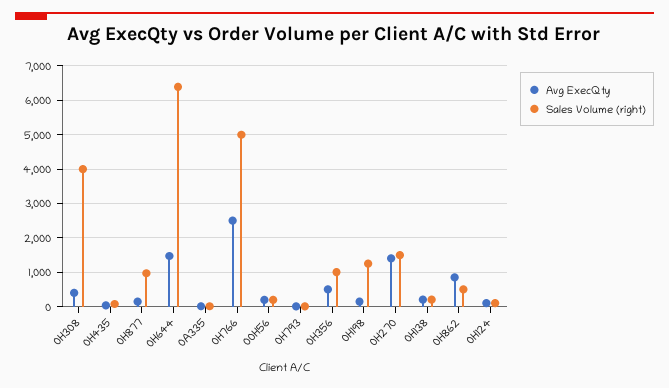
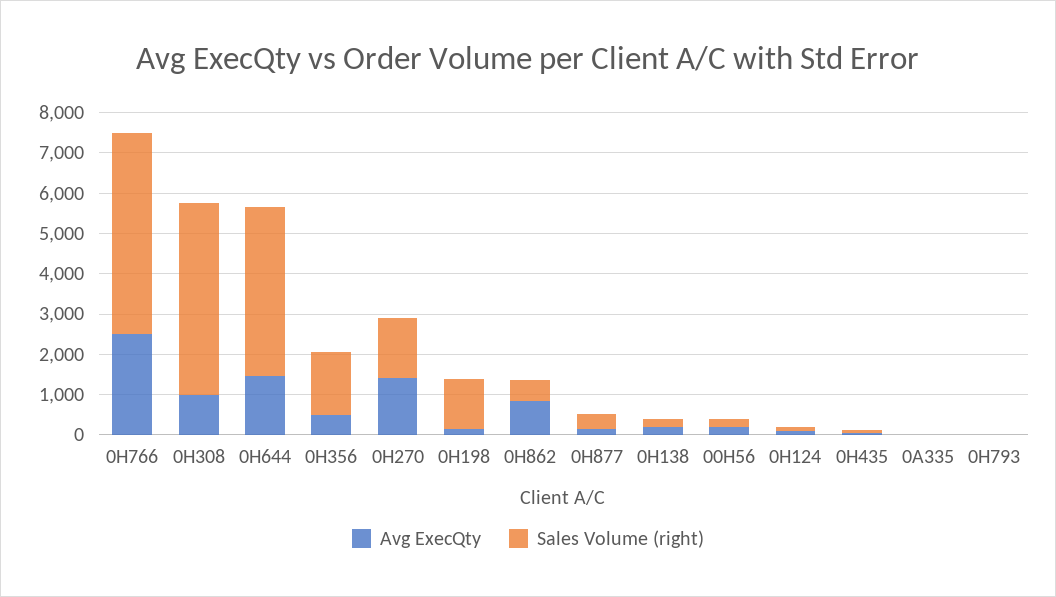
  {
    "Avg ExecQty": {
-     "0H308": 400,
+     "0H308": 1000,
      "0H435": 0,
      "0H877": 200,
      "0H644": 1400,
      "0A335": 0,
      "0H766": 2600,
      "00H56": 200,
      "0H793": 0,
      "0H356": 600,
      "0H198": 200,
      "0H270": 1400,
      "0H138": 200,
      "0H862": 800,
      "0H124": 200
    },
    "Sales Volume (right)": {
-     "0H308": 4000,
+     "0H308": 4800,
      "0H435": 0,
-     "0H877": 1000,
+     "0H877": 400,
-     "0H644": 6400,
+     "0H644": 4200,
      "0A335": 0,
      "0H766": 5000,
      "00H56": 200,
      "0H793": 0,
-     "0H356": 1000,
+     "0H356": 1600,
      "0H198": 1200,
      "0H270": 1600,
      "0H138": 200,
      "0H862": 600,
      "0H124": 200
    }
  }

